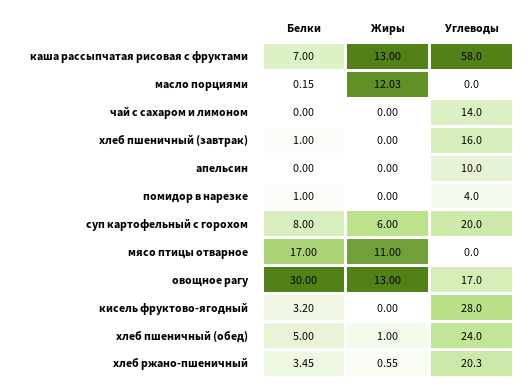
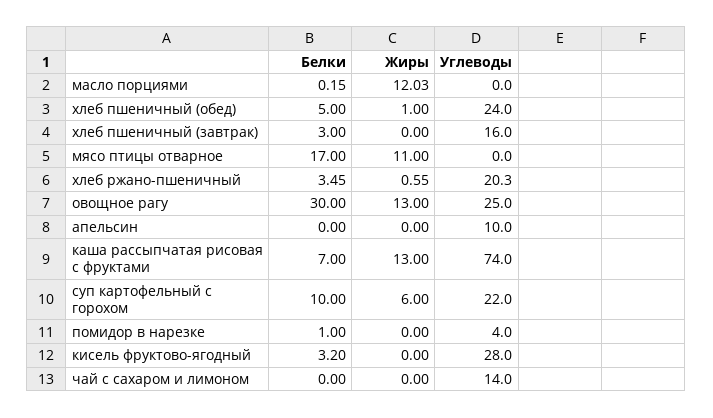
  {
    "Белки": {
      "каша рассыпчатая рисовая с фруктами": 7,
      "масло порциями": 0.15,
      "чай с сахаром и лимоном": 0,
-     "хлеб пшеничный (завтрак)": 1,
+     "хлеб пшеничный (завтрак)": 3,
      "апельсин": 0,
      "помидор в нарезке": 1,
-     "суп картофельный с горохом": 8,
+     "суп картофельный с горохом": 10,
      "мясо птицы отварное": 17,
      "овощное рагу": 30,
      "кисель фруктово-ягодный": 3.2,
      "хлеб пшеничный (обед)": 5,
      "хлеб ржано-пшеничный": 3.45
    },
    "Жиры": {
      "каша рассыпчатая рисовая с фруктами": 13,
      "масло порциями": 12.03,
      "чай с сахаром и лимоном": 0,
      "хлеб пшеничный (завтрак)": 0,
      "апельсин": 0,
      "помидор в нарезке": 0,
      "суп картофельный с горохом": 6,
      "мясо птицы отварное": 11,
      "овощное рагу": 13,
      "кисель фруктово-ягодный": 0,
      "хлеб пшеничный (обед)": 1,
      "хлеб ржано-пшеничный": 0.55
    },
    "Углеводы": {
-     "каша рассыпчатая рисовая с фруктами": 58,
+     "каша рассыпчатая рисовая с фруктами": 74,
      "масло порциями": 0,
      "чай с сахаром и лимоном": 14,
      "хлеб пшеничный (завтрак)": 16,
      "апельсин": 10,
      "помидор в нарезке": 4,
-     "суп картофельный с горохом": 20,
+     "суп картофельный с горохом": 22,
      "мясо птицы отварное": 0,
-     "овощное рагу": 17,
+     "овощное рагу": 25,
      "кисель фруктово-ягодный": 28,
      "хлеб пшеничный (обед)": 24,
      "хлеб ржано-пшеничный": 20.3
    }
  }

